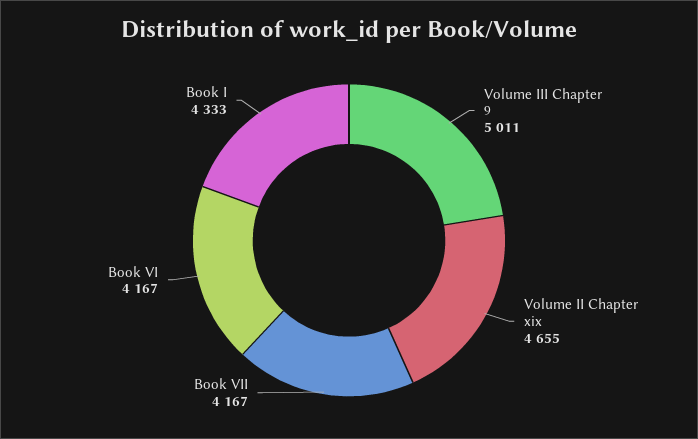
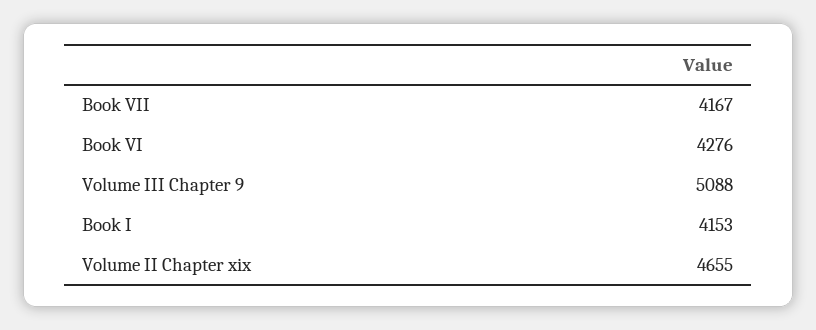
  {
-   "Volume III Chapter 9": 5011,
+   "Volume III Chapter 9": 5088,
    "Volume II Chapter xix": 4655,
    "Book VII": 4167,
-   "Book VI": 4167,
+   "Book VI": 4276,
-   "Book I": 4333
+   "Book I": 4153
  }

